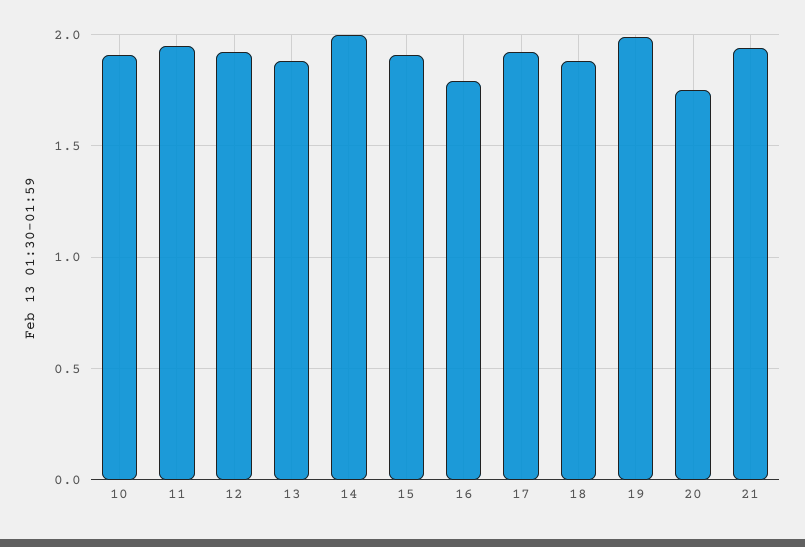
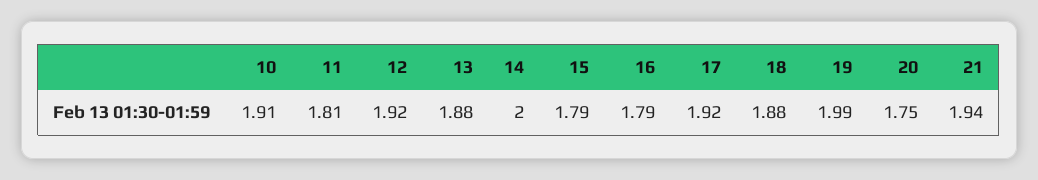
  {
    "10": 1.91,
-   "11": 1.95,
+   "11": 1.81,
    "12": 1.92,
    "13": 1.88,
    "14": 2,
-   "15": 1.9,
+   "15": 1.79,
    "16": 1.79,
    "17": 1.92,
    "18": 1.88,
    "19": 1.99,
    "20": 1.75,
    "21": 1.94
  }

